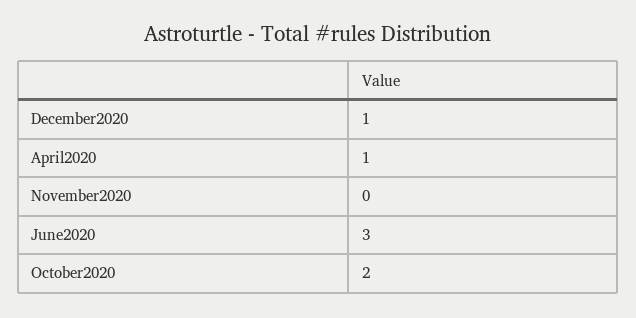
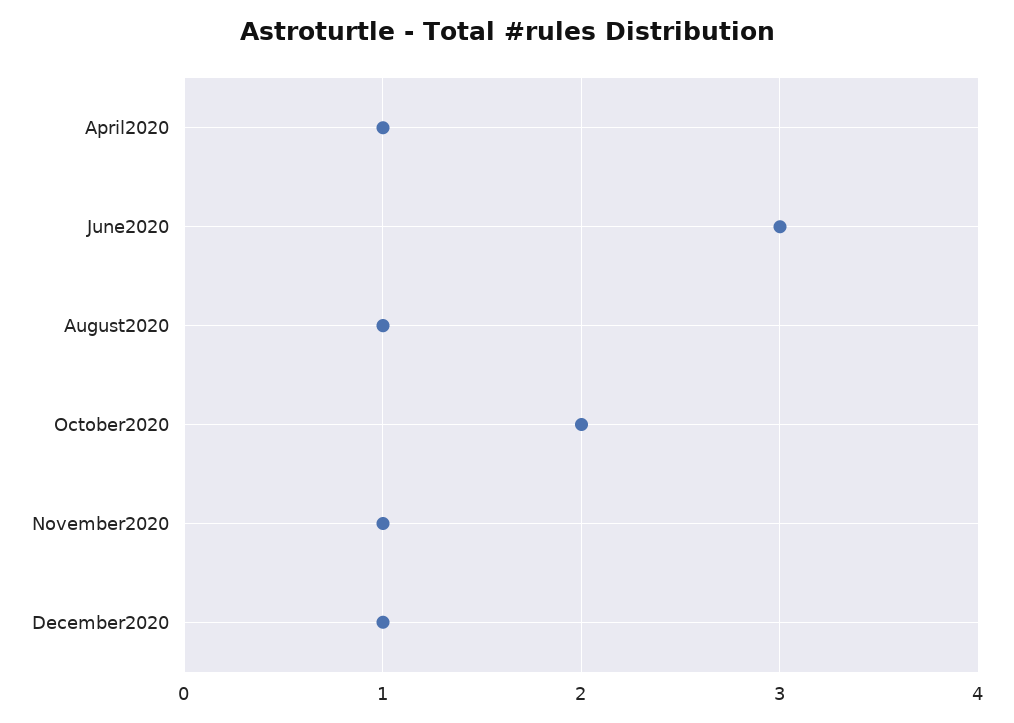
  {
    "December2020": 1,
    "April2020": 1,
-   "November2020": 0,
+   "November2020": 1,
    "June2020": 3,
-   "October2020": 2
+   "October2020": 2,
+   "August2020": 1
  }

